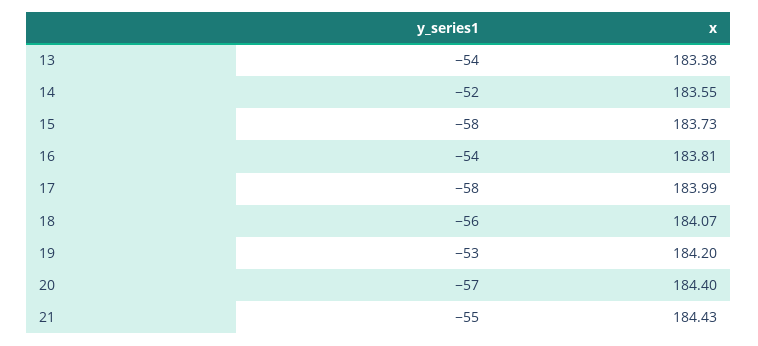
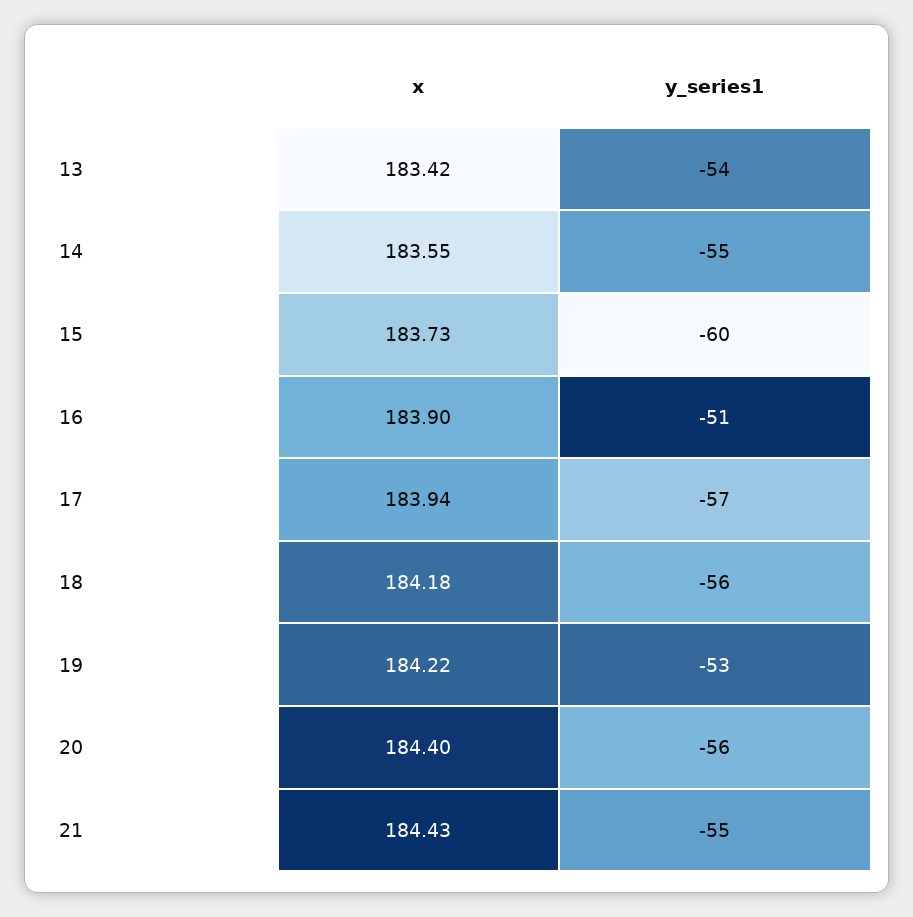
  {
    "y_series1": {
      "13": -54,
-     "14": -52,
+     "14": -55,
-     "15": -58,
+     "15": -60,
-     "16": -54,
+     "16": -51,
-     "17": -58,
+     "17": -57,
      "18": -56,
      "19": -53,
-     "20": -57,
+     "20": -56,
      "21": -55
    },
    "x": {
-     "13": 183.38,
+     "13": 183.42,
      "14": 183.55,
      "15": 183.73,
-     "16": 183.81,
+     "16": 183.9,
-     "17": 183.99,
+     "17": 183.94,
-     "18": 184.07,
+     "18": 184.18,
-     "19": 184.2,
+     "19": 184.22,
      "20": 184.4,
      "21": 184.43
    }
  }

